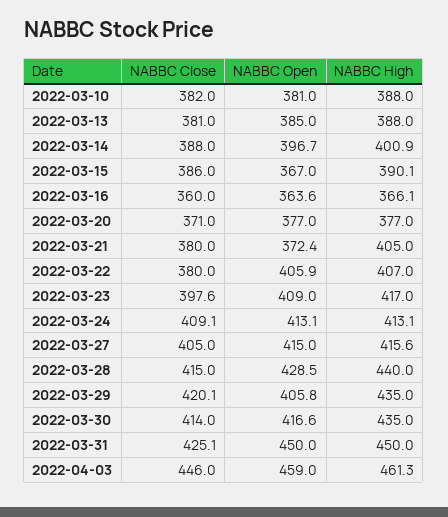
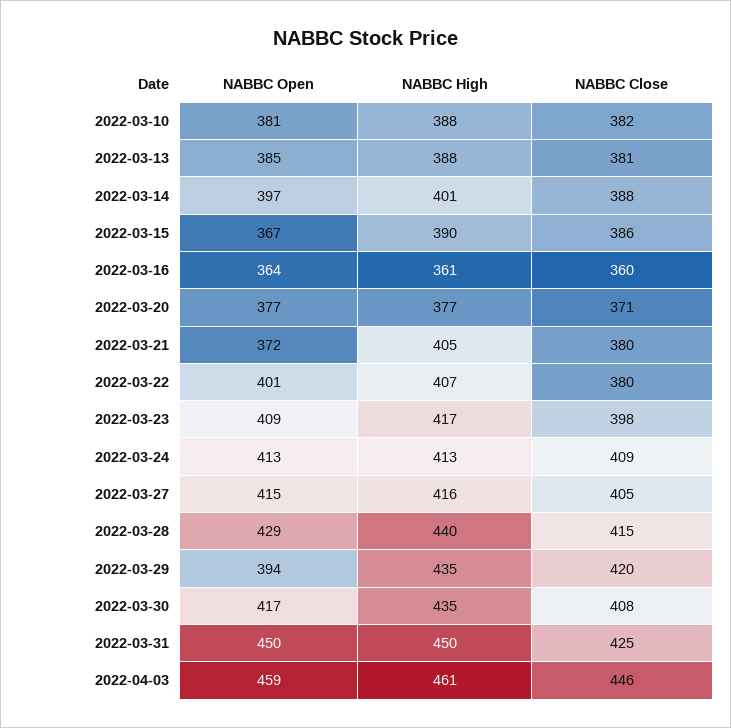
  {
    "NABBC Close": {
      "2022-03-10": 382,
      "2022-03-13": 381,
      "2022-03-14": 388,
      "2022-03-15": 386,
      "2022-03-16": 360,
      "2022-03-20": 371,
      "2022-03-21": 380,
      "2022-03-22": 380,
      "2022-03-23": 397.6,
      "2022-03-24": 409.1,
      "2022-03-27": 405,
      "2022-03-28": 415,
      "2022-03-29": 420.1,
-     "2022-03-30": 414,
+     "2022-03-30": 408,
      "2022-03-31": 425.1,
      "2022-04-03": 446
    },
    "NABBC Open": {
      "2022-03-10": 381,
      "2022-03-13": 385,
      "2022-03-14": 396.7,
      "2022-03-15": 367,
      "2022-03-16": 363.6,
      "2022-03-20": 377,
      "2022-03-21": 372.4,
-     "2022-03-22": 405.9,
+     "2022-03-22": 401,
      "2022-03-23": 409,
      "2022-03-24": 413.1,
      "2022-03-27": 415,
      "2022-03-28": 428.5,
-     "2022-03-29": 405.8,
+     "2022-03-29": 394,
      "2022-03-30": 416.6,
      "2022-03-31": 450,
      "2022-04-03": 459
    },
    "NABBC High": {
      "2022-03-10": 388,
      "2022-03-13": 388,
      "2022-03-14": 400.9,
      "2022-03-15": 390.1,
-     "2022-03-16": 366.1,
+     "2022-03-16": 361,
      "2022-03-20": 377,
      "2022-03-21": 405,
      "2022-03-22": 407,
      "2022-03-23": 417,
      "2022-03-24": 413.1,
      "2022-03-27": 415.6,
      "2022-03-28": 440,
      "2022-03-29": 435,
      "2022-03-30": 435,
      "2022-03-31": 450,
      "2022-04-03": 461.3
    }
  }

